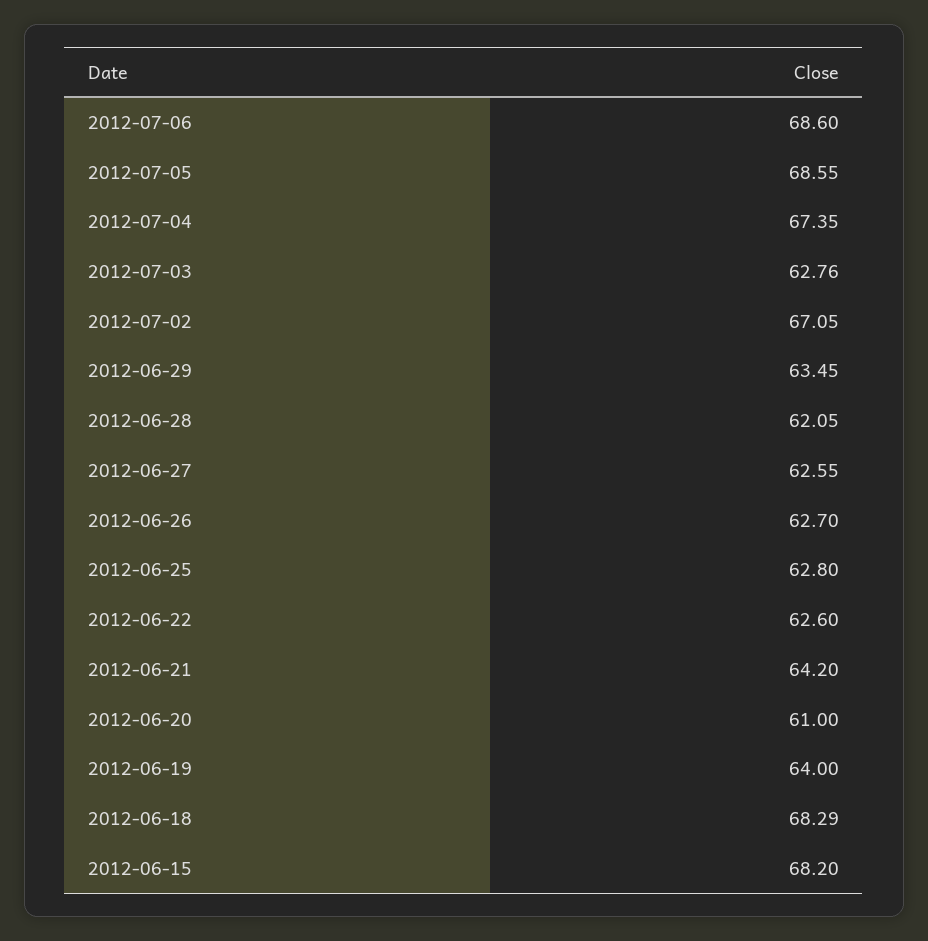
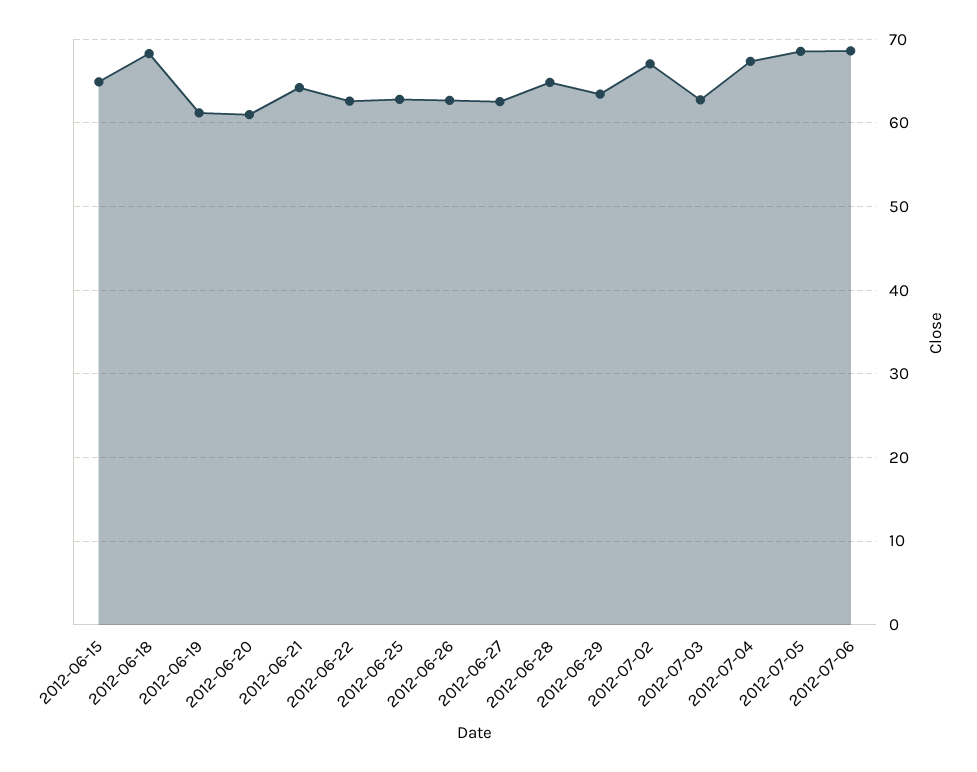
  {
    "2012-07-06": 68.6,
    "2012-07-05": 68.55,
    "2012-07-04": 67.35,
    "2012-07-03": 62.76,
    "2012-07-02": 67.05,
    "2012-06-29": 63.45,
-   "2012-06-28": 62.05,
+   "2012-06-28": 65,
    "2012-06-27": 62.55,
    "2012-06-26": 62.7,
    "2012-06-25": 62.8,
    "2012-06-22": 62.6,
    "2012-06-21": 64.2,
    "2012-06-20": 61,
-   "2012-06-19": 64,
+   "2012-06-19": 61,
    "2012-06-18": 68.29,
-   "2012-06-15": 68.2
+   "2012-06-15": 65
  }

